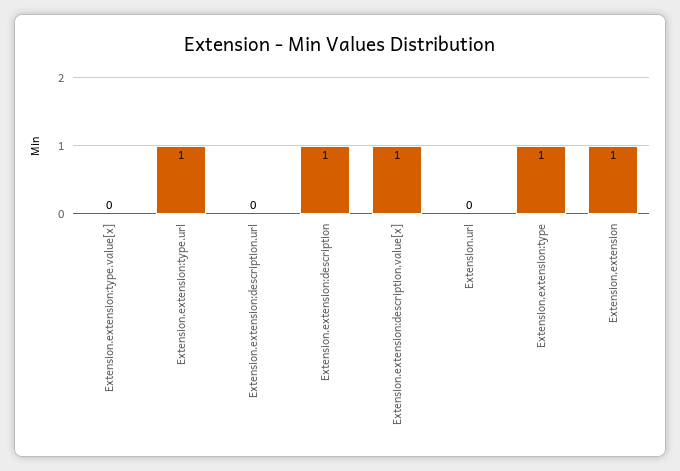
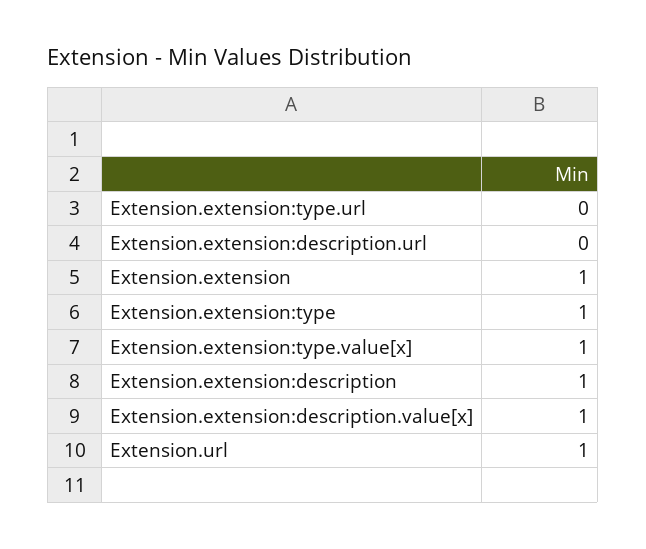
  {
-   "Extension.extension:type.value[x]": 0,
+   "Extension.extension:type.value[x]": 1,
-   "Extension.extension:type.url": 1,
+   "Extension.extension:type.url": 0,
    "Extension.extension:description.url": 0,
    "Extension.extension:description": 1,
    "Extension.extension:description.value[x]": 1,
-   "Extension.url": 0,
+   "Extension.url": 1,
    "Extension.extension:type": 1,
    "Extension.extension": 1
  }

